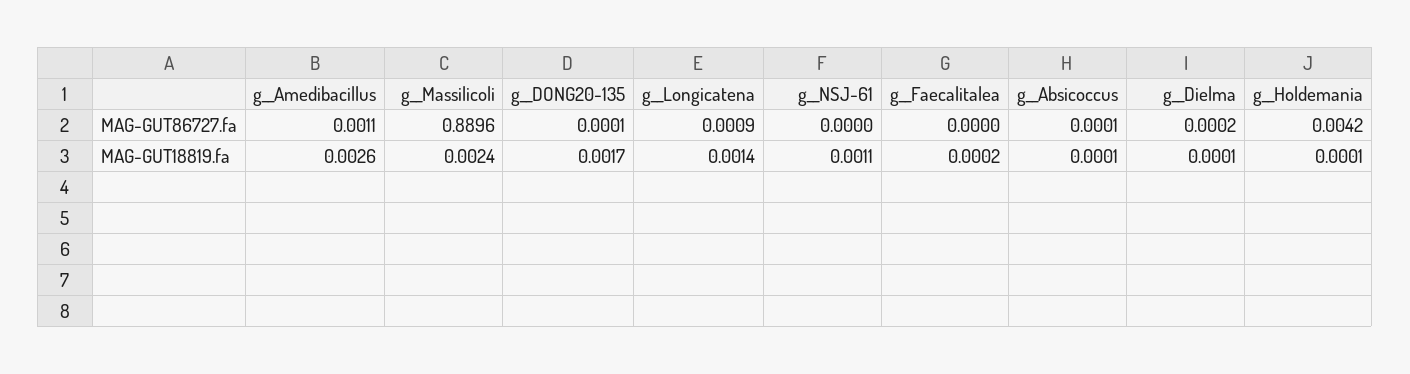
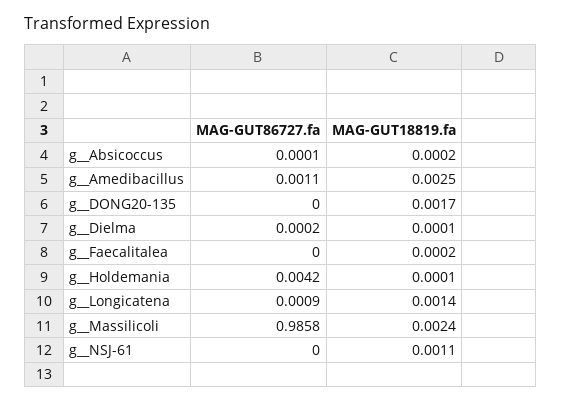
  {
    "g__Amedibacillus": {
      "MAG-GUT86727.fa": 0.0011,
-     "MAG-GUT18819.fa": 0.0026
+     "MAG-GUT18819.fa": 0.0025
    },
    "g__Massilicoli": {
-     "MAG-GUT86727.fa": 0.8896,
+     "MAG-GUT86727.fa": 0.9858,
      "MAG-GUT18819.fa": 0.0024
    },
    "g__DONG20-135": {
-     "MAG-GUT86727.fa": 0.0001,
+     "MAG-GUT86727.fa": 0,
      "MAG-GUT18819.fa": 0.0017
    },
    "g__Longicatena": {
      "MAG-GUT86727.fa": 0.0009,
      "MAG-GUT18819.fa": 0.0014
    },
    "g__NSJ-61": {
      "MAG-GUT86727.fa": 0,
      "MAG-GUT18819.fa": 0.0011
    },
    "g__Faecalitalea": {
      "MAG-GUT86727.fa": 0,
      "MAG-GUT18819.fa": 0.0002
    },
    "g__Absicoccus": {
      "MAG-GUT86727.fa": 0.0001,
-     "MAG-GUT18819.fa": 0.0001
+     "MAG-GUT18819.fa": 0.0002
    },
    "g__Dielma": {
      "MAG-GUT86727.fa": 0.0002,
      "MAG-GUT18819.fa": 0.0001
    },
    "g__Holdemania": {
      "MAG-GUT86727.fa": 0.0042,
      "MAG-GUT18819.fa": 0.0001
    }
  }

